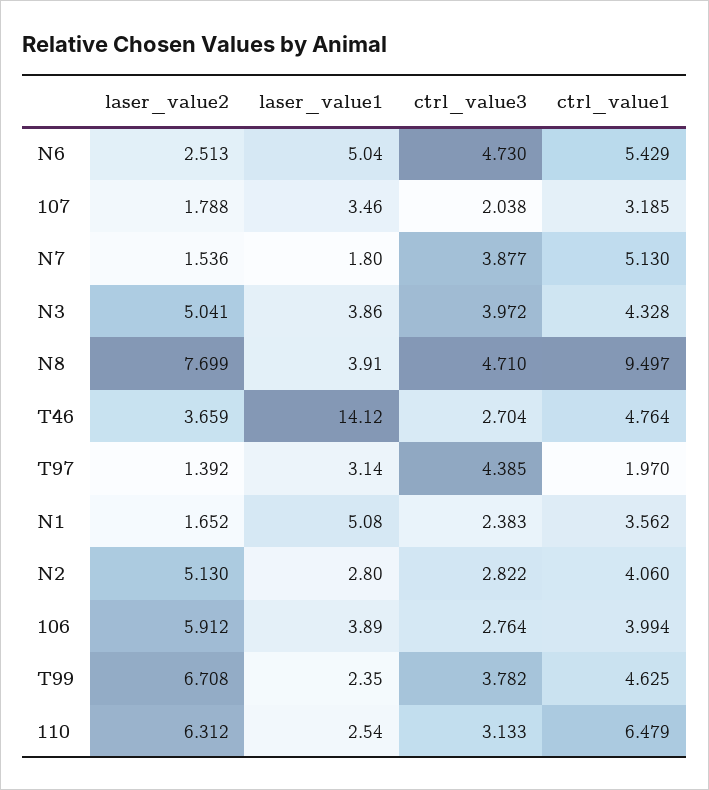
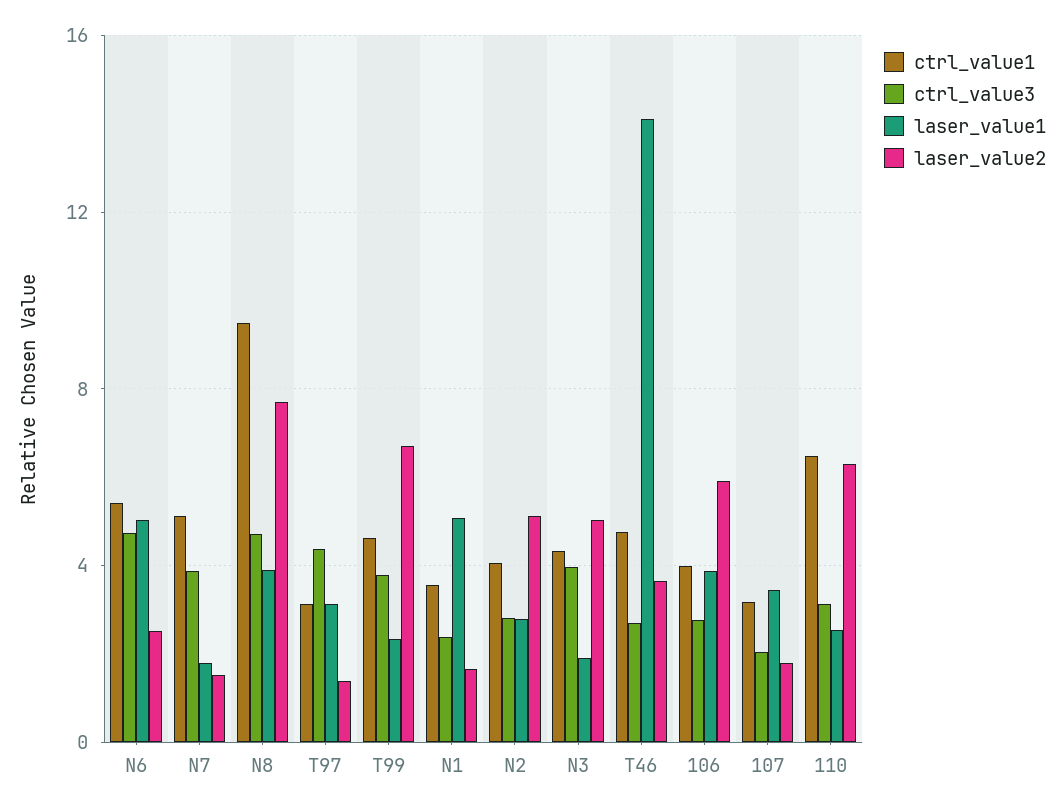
  {
    "laser_value2": {
      "N6": 2.513,
      "107": 1.788,
      "N7": 1.536,
      "N3": 5.041,
      "N8": 7.699,
      "T46": 3.659,
      "T97": 1.392,
      "N1": 1.652,
      "N2": 5.13,
      "106": 5.912,
      "T99": 6.708,
      "110": 6.312
    },
    "laser_value1": {
      "N6": 5.04,
      "107": 3.46,
      "N7": 1.8,
-     "N3": 3.86,
+     "N3": 2,
      "N8": 3.91,
      "T46": 14.12,
      "T97": 3.14,
      "N1": 5.08,
      "N2": 2.8,
      "106": 3.89,
      "T99": 2.35,
      "110": 2.54
    },
    "ctrl_value3": {
      "N6": 4.73,
      "107": 2.038,
      "N7": 3.877,
      "N3": 3.972,
      "N8": 4.71,
      "T46": 2.704,
      "T97": 4.385,
      "N1": 2.383,
      "N2": 2.822,
      "106": 2.764,
      "T99": 3.782,
      "110": 3.133
    },
    "ctrl_value1": {
      "N6": 5.429,
      "107": 3.185,
      "N7": 5.13,
      "N3": 4.328,
      "N8": 9.497,
      "T46": 4.764,
-     "T97": 1.97,
+     "T97": 3,
      "N1": 3.562,
      "N2": 4.06,
      "106": 3.994,
      "T99": 4.625,
      "110": 6.479
    }
  }

